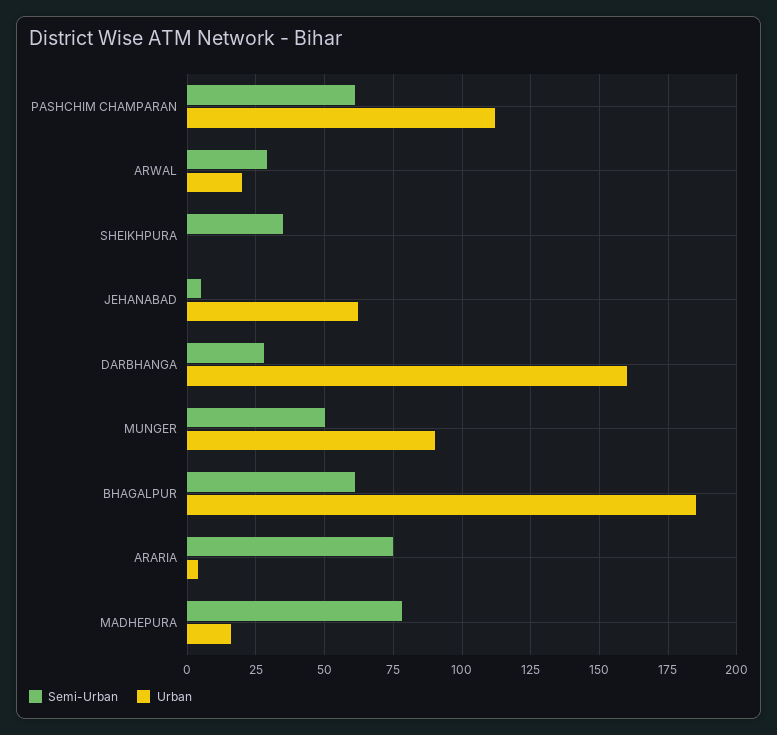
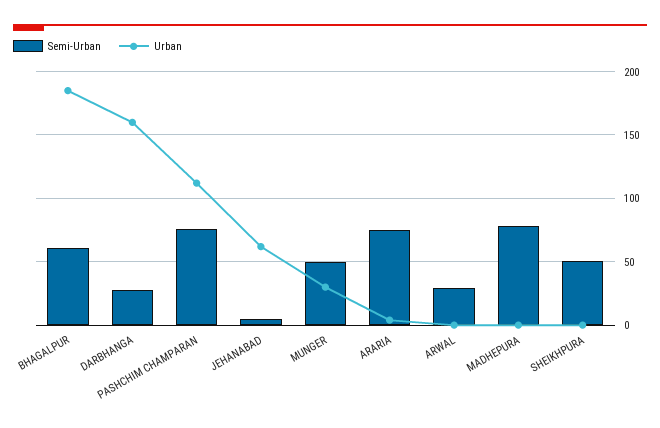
  {
    "Semi-Urban": {
-     "PASHCHIM CHAMPARAN": 60,
+     "PASHCHIM CHAMPARAN": 75,
      "ARWAL": 30,
-     "SHEIKHPURA": 35,
+     "SHEIKHPURA": 50,
      "JEHANABAD": 5,
      "DARBHANGA": 30,
      "MUNGER": 50,
      "BHAGALPUR": 60,
      "ARARIA": 75,
      "MADHEPURA": 80
    },
    "Urban": {
      "PASHCHIM CHAMPARAN": 110,
-     "ARWAL": 20,
+     "ARWAL": 0,
      "SHEIKHPURA": 0,
      "JEHANABAD": 60,
      "DARBHANGA": 160,
-     "MUNGER": 90,
+     "MUNGER": 30,
      "BHAGALPUR": 185,
      "ARARIA": 5,
-     "MADHEPURA": 15
+     "MADHEPURA": 0
    }
  }

